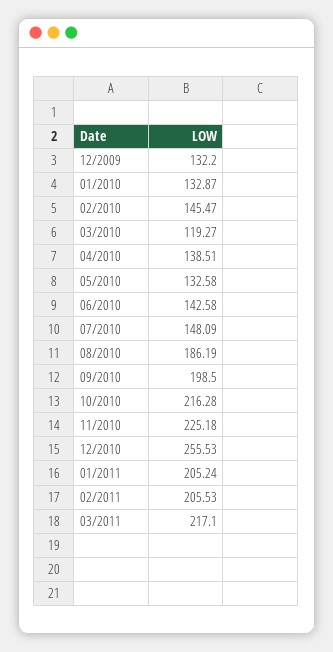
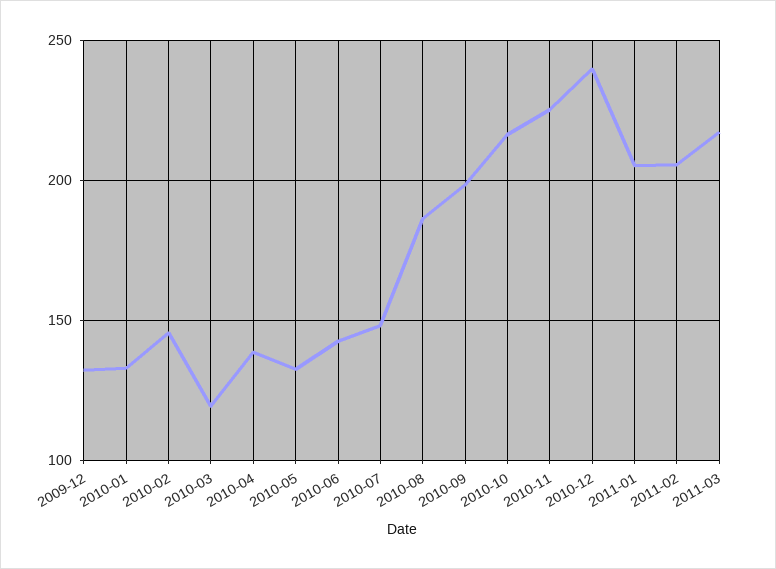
  {
    "12/2009": 132.2,
    "01/2010": 132.87,
    "02/2010": 145.47,
    "03/2010": 119.27,
    "04/2010": 138.51,
    "05/2010": 132.58,
    "06/2010": 142.58,
    "07/2010": 148.09,
    "08/2010": 186.19,
    "09/2010": 198.5,
    "10/2010": 216.28,
    "11/2010": 225.18,
-   "12/2010": 255.53,
+   "12/2010": 240,
    "01/2011": 205.24,
    "02/2011": 205.53,
    "03/2011": 217.1
  }

